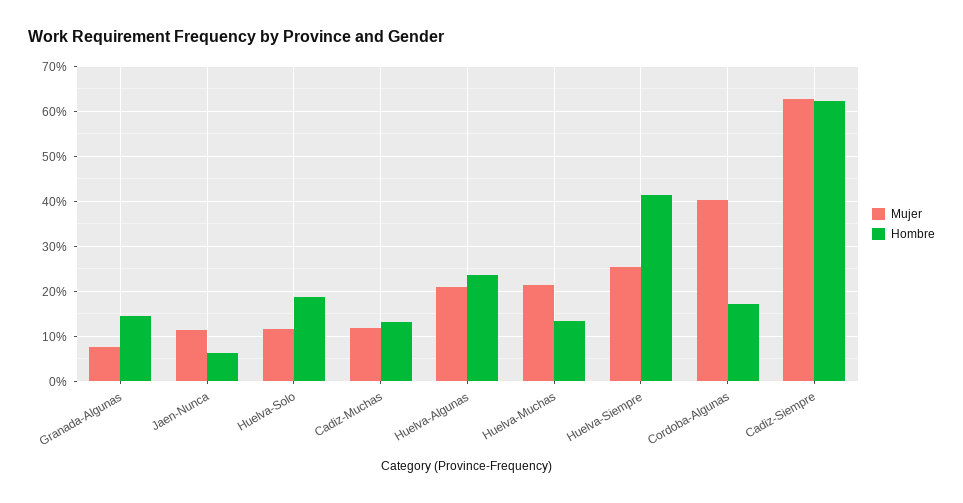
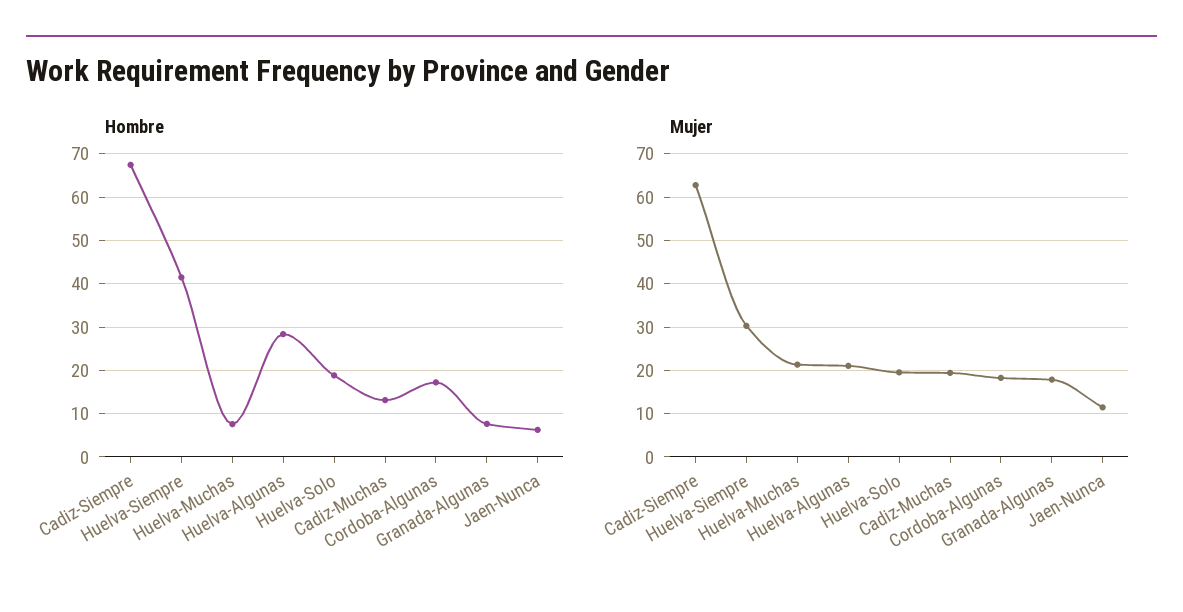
  {
    "Mujer": {
-     "Granada-Algunas": 8,
+     "Granada-Algunas": 18,
      "Jaen-Nunca": 12,
-     "Huelva-Solo": 12,
+     "Huelva-Solo": 20,
-     "Cadiz-Muchas": 12,
+     "Cadiz-Muchas": 20,
      "Huelva-Algunas": 22,
      "Huelva-Muchas": 22,
-     "Huelva-Siempre": 26,
+     "Huelva-Siempre": 30,
-     "Cordoba-Algunas": 40,
+     "Cordoba-Algunas": 18,
      "Cadiz-Siempre": 62
    },
    "Hombre": {
-     "Granada-Algunas": 14,
+     "Granada-Algunas": 8,
      "Jaen-Nunca": 6,
      "Huelva-Solo": 18,
      "Cadiz-Muchas": 14,
-     "Huelva-Algunas": 24,
+     "Huelva-Algunas": 28,
-     "Huelva-Muchas": 14,
+     "Huelva-Muchas": 8,
      "Huelva-Siempre": 42,
      "Cordoba-Algunas": 18,
-     "Cadiz-Siempre": 62
+     "Cadiz-Siempre": 68
    }
  }

